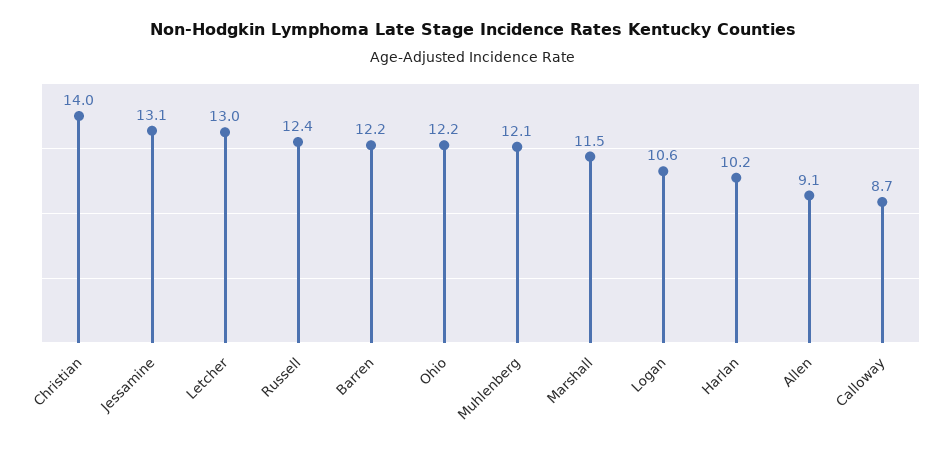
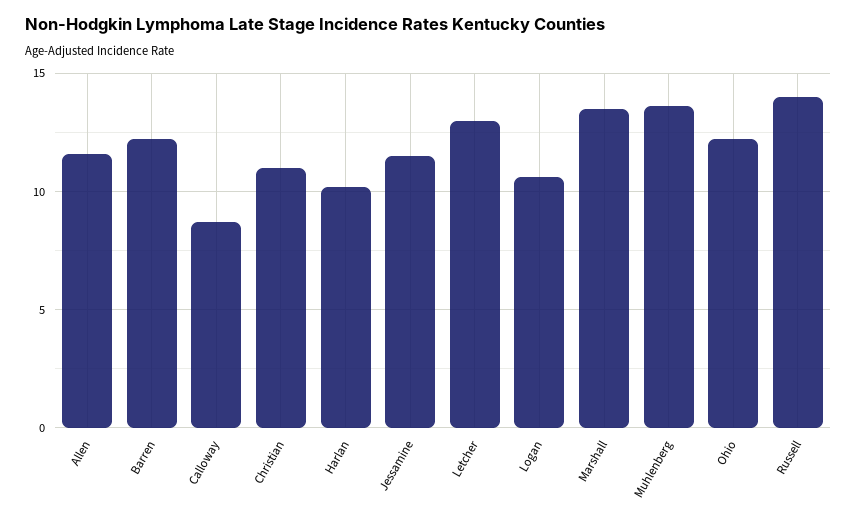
  {
-   "Christian": 14,
+   "Christian": 11,
-   "Jessamine": 13.1,
+   "Jessamine": 11.5,
    "Letcher": 13,
-   "Russell": 12.4,
+   "Russell": 14,
    "Barren": 12.2,
    "Ohio": 12.2,
-   "Muhlenberg": 12.1,
+   "Muhlenberg": 13.5,
-   "Marshall": 11.5,
+   "Marshall": 13.5,
    "Logan": 10.6,
    "Harlan": 10.2,
-   "Allen": 9.1,
+   "Allen": 11.5,
    "Calloway": 8.7
  }

